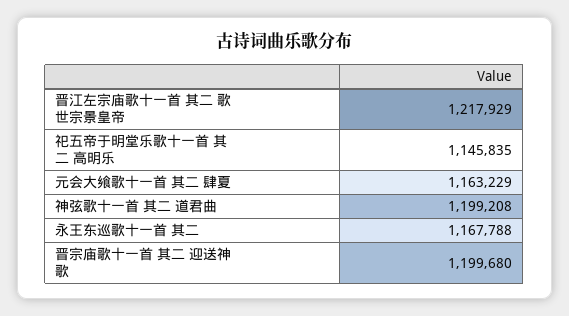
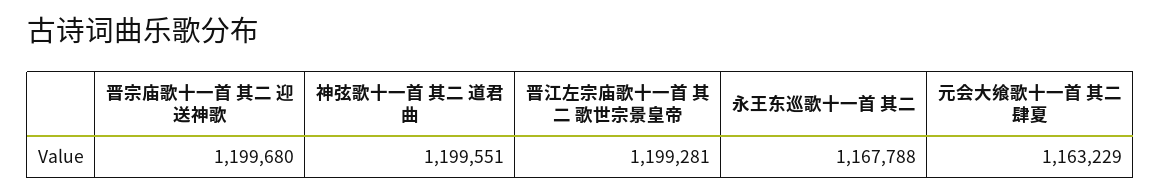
  {
-   "晋江左宗庙歌十一首 其二 歌世宗景皇帝": 1217929,
+   "晋江左宗庙歌十一首 其二 歌世宗景皇帝": 1199281,
-   "祀五帝于明堂乐歌十一首 其二 高明乐": 1145835,
    "元会大飨歌十一首 其二 肆夏": 1163229,
-   "神弦歌十一首 其二 道君曲": 1199208,
+   "神弦歌十一首 其二 道君曲": 1199551,
    "永王东巡歌十一首 其二": 1167788,
    "晋宗庙歌十一首 其二 迎送神歌": 1199680
  }

